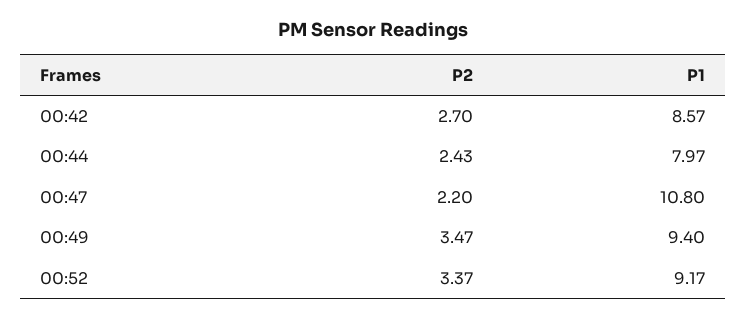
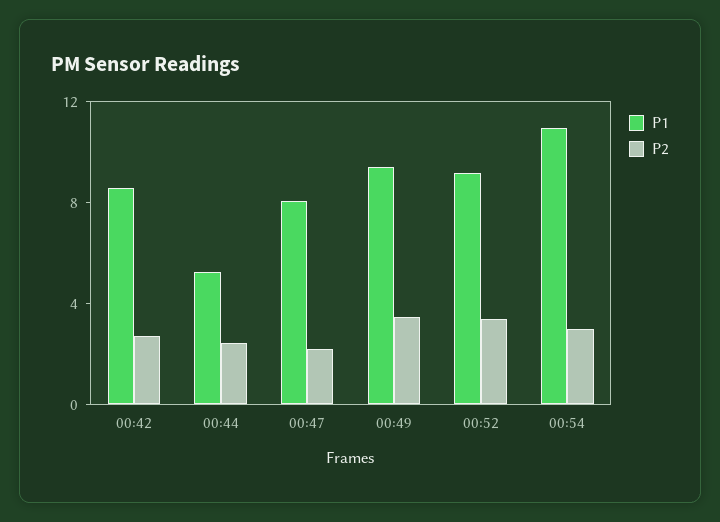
  {
    "P2": {
      "00:42": 2.7,
      "00:44": 2.43,
      "00:47": 2.2,
      "00:49": 3.47,
-     "00:52": 3.37
+     "00:52": 3.37,
+     "00:54": 3
    },
    "P1": {
      "00:42": 8.57,
-     "00:44": 7.97,
+     "00:44": 5,
-     "00:47": 10.8,
+     "00:47": 8,
      "00:49": 9.4,
-     "00:52": 9.17
+     "00:52": 9.17,
+     "00:54": 11
    }
  }

